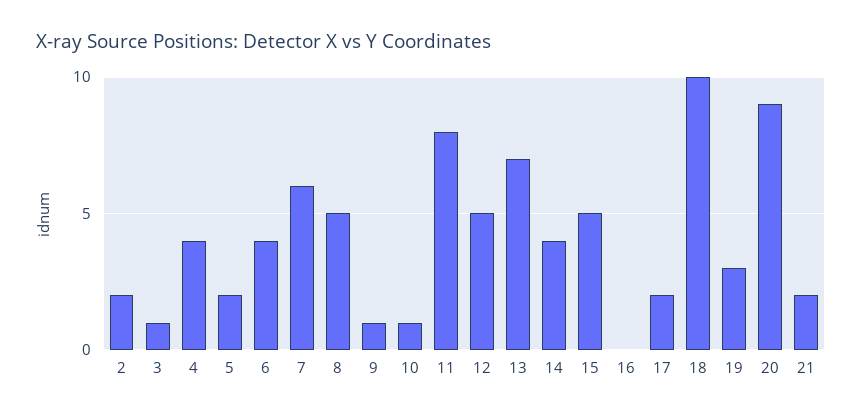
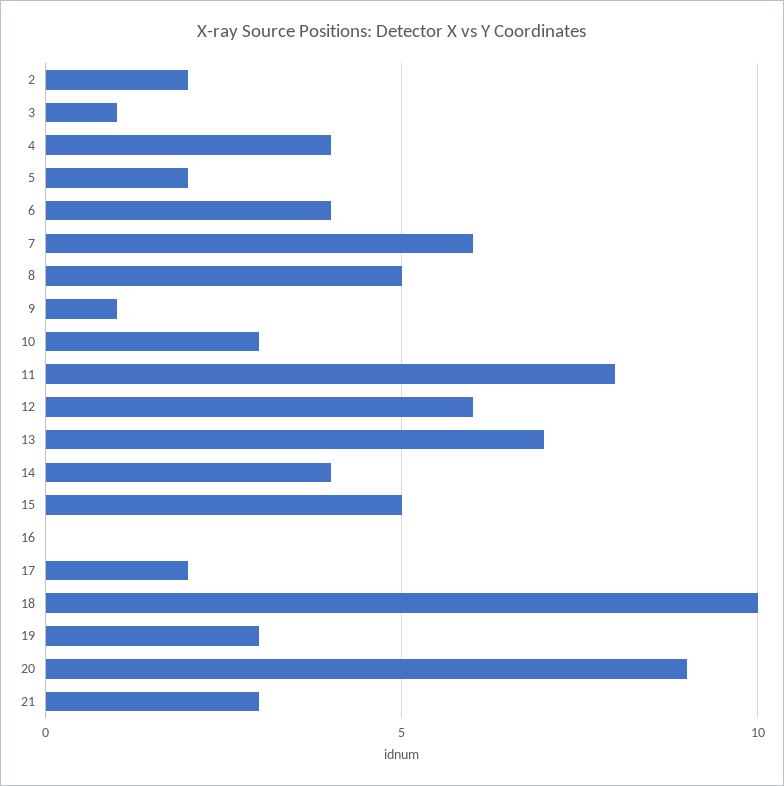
  {
    "2": 2,
    "3": 1,
    "4": 4,
    "5": 2,
    "6": 4,
    "7": 6,
    "8": 5,
    "9": 1,
-   "10": 1,
+   "10": 3,
    "11": 8,
-   "12": 5,
+   "12": 6,
    "13": 7,
    "14": 4,
    "15": 5,
    "16": 0,
    "17": 2,
    "18": 10,
    "19": 3,
    "20": 9,
-   "21": 2
+   "21": 3
  }

